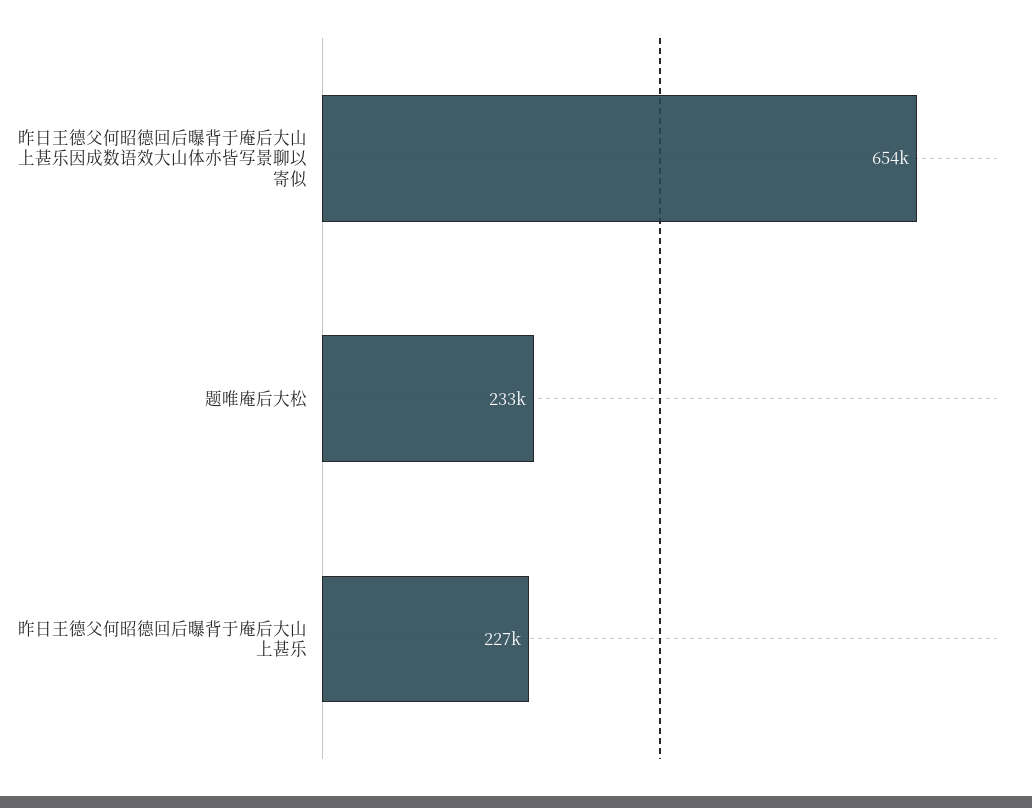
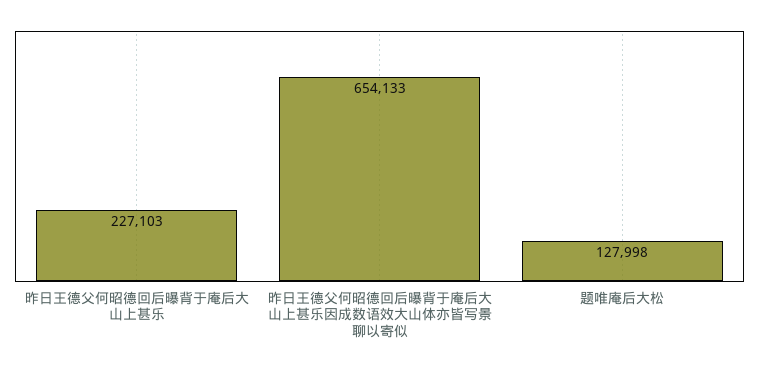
  {
    "昨日王德父何昭德回后曝背于庵后大山上甚乐因成数语效大山体亦皆写景聊以寄似": 654133,
-   "题唯庵后大松": 233000,
+   "题唯庵后大松": 127998,
    "昨日王德父何昭德回后曝背于庵后大山上甚乐": 227103
  }

